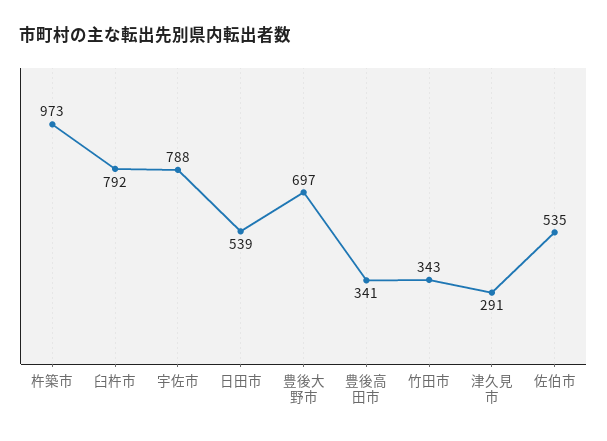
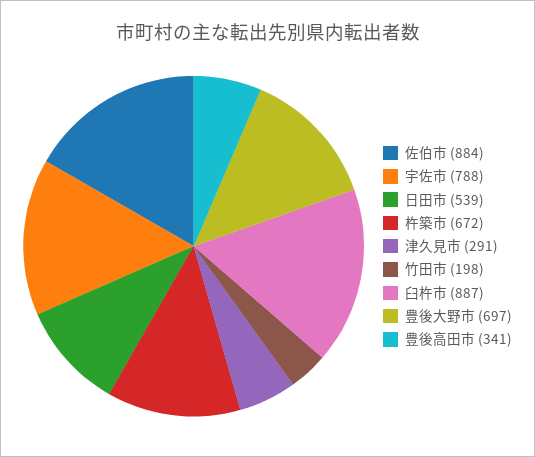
  {
-   "杵築市": 973,
+   "杵築市": 672,
-   "臼杵市": 792,
+   "臼杵市": 887,
    "宇佐市": 788,
    "日田市": 539,
    "豊後大野市": 697,
    "豊後高田市": 341,
-   "竹田市": 343,
+   "竹田市": 198,
    "津久見市": 291,
-   "佐伯市": 535
+   "佐伯市": 884
  }

